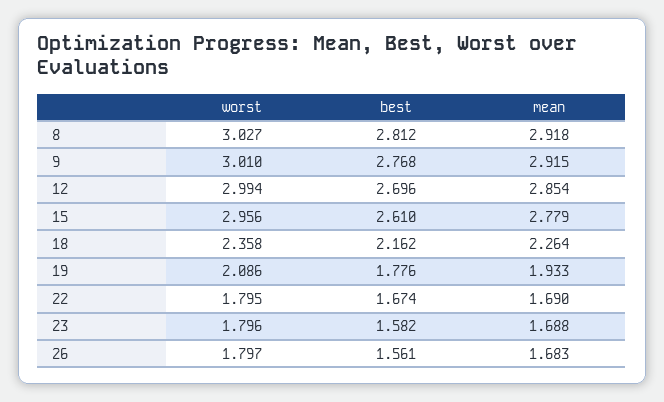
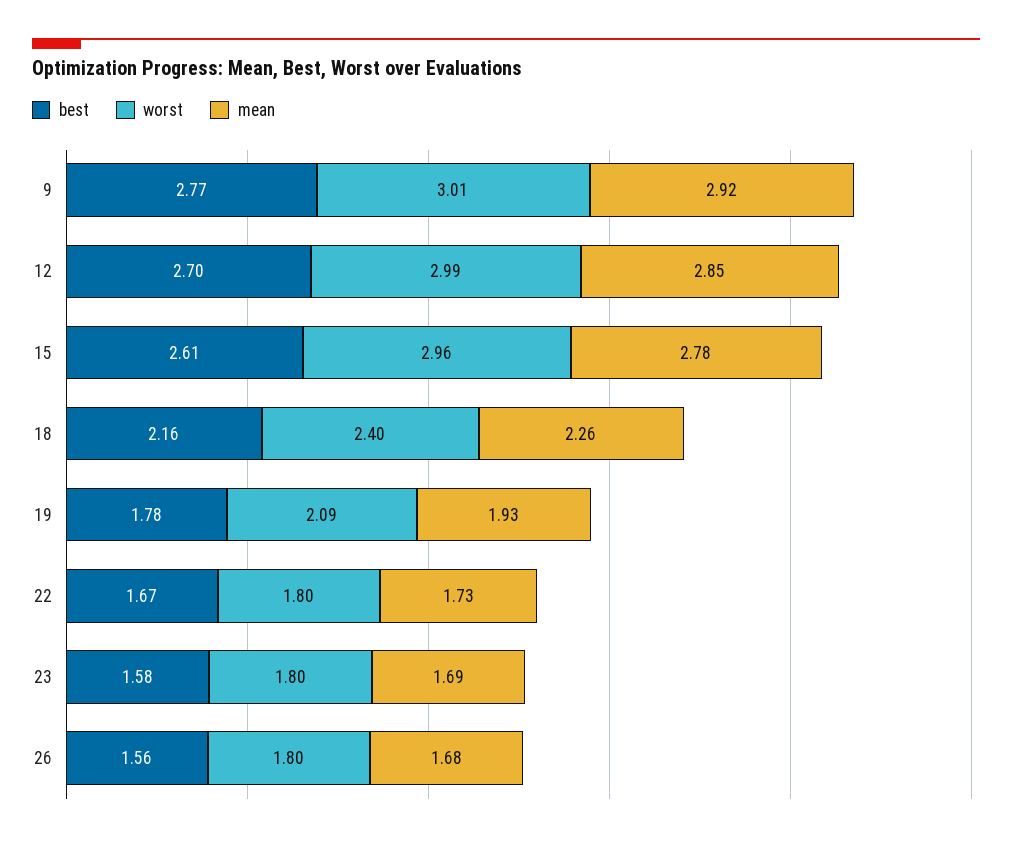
  {
    "worst": {
-     "8": 3.027,
      "9": 3.01,
      "12": 2.994,
      "15": 2.956,
-     "18": 2.358,
+     "18": 2.4,
      "19": 2.086,
      "22": 1.795,
      "23": 1.796,
      "26": 1.797
    },
    "best": {
-     "8": 2.812,
      "9": 2.768,
      "12": 2.696,
      "15": 2.61,
      "18": 2.162,
      "19": 1.776,
      "22": 1.674,
      "23": 1.582,
      "26": 1.561
    },
    "mean": {
-     "8": 2.918,
      "9": 2.915,
      "12": 2.854,
      "15": 2.779,
      "18": 2.264,
      "19": 1.933,
-     "22": 1.69,
+     "22": 1.73,
      "23": 1.688,
      "26": 1.683
    }
  }

